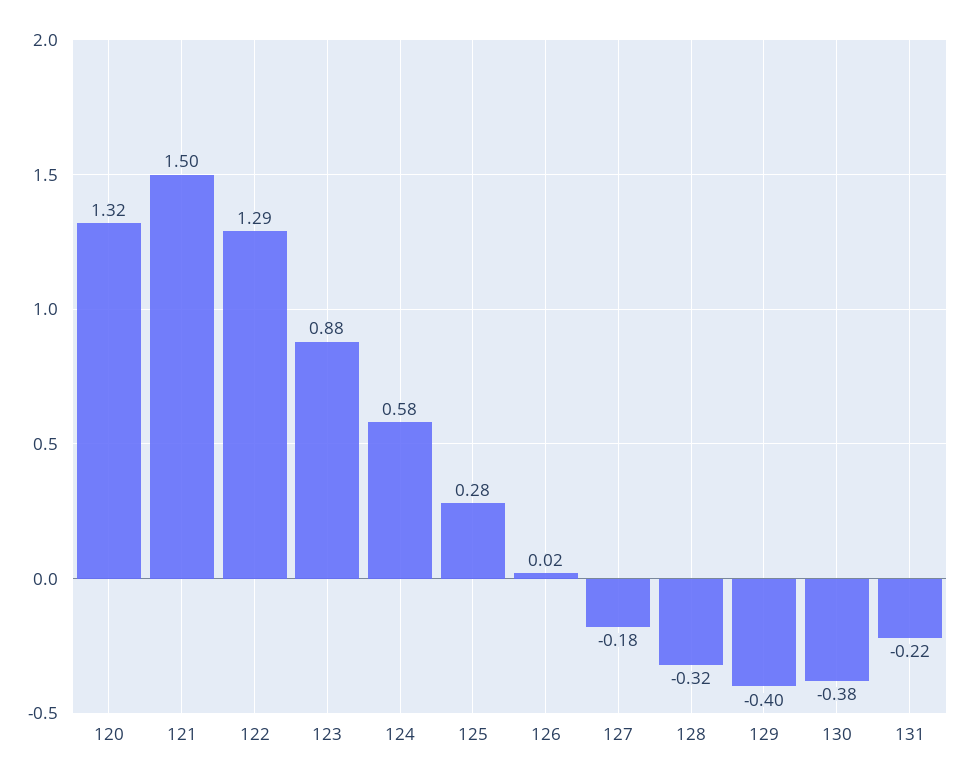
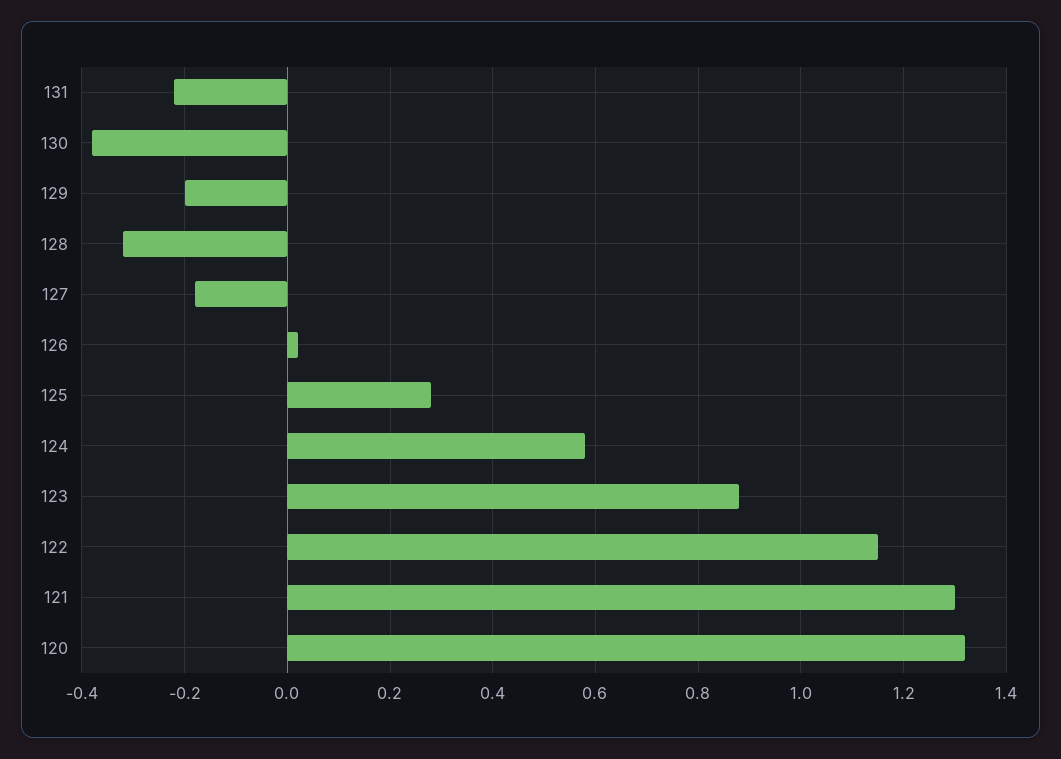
  {
    "120": 1.32,
-   "121": 1.5,
+   "121": 1.3,
-   "122": 1.29,
+   "122": 1.15,
    "123": 0.88,
    "124": 0.58,
    "125": 0.28,
    "126": 0.02,
    "127": -0.18,
    "128": -0.32,
-   "129": -0.4,
+   "129": -0.2,
    "130": -0.38,
    "131": -0.22
  }

